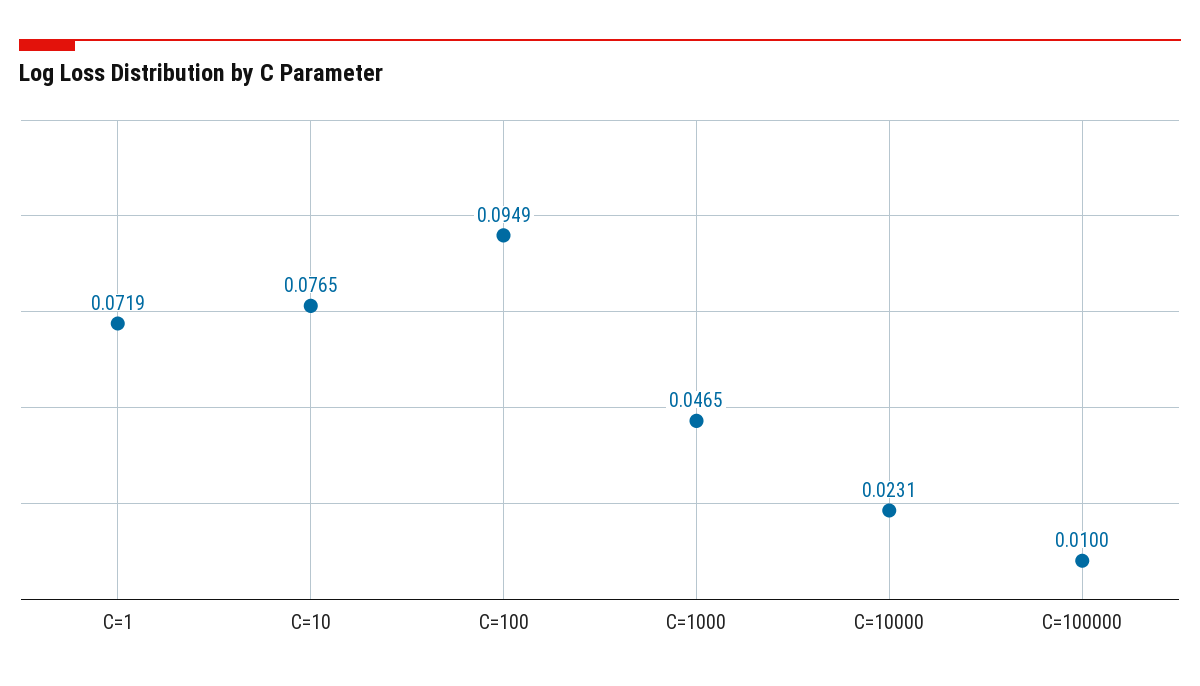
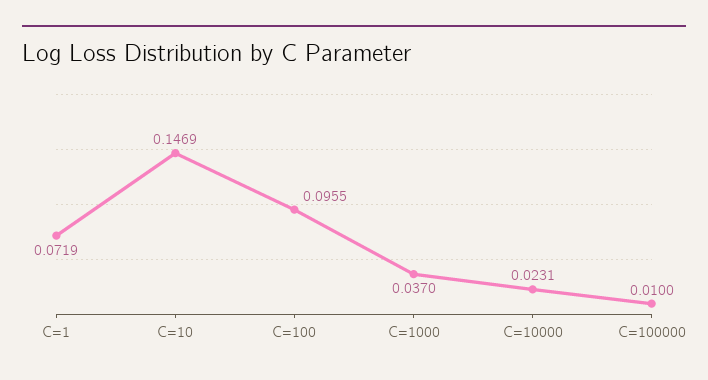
  {
    "C=1": 0.0719,
-   "C=10": 0.0765,
+   "C=10": 0.1469,
-   "C=100": 0.0949,
+   "C=100": 0.0955,
-   "C=1000": 0.0465,
+   "C=1000": 0.037,
    "C=10000": 0.0231,
    "C=100000": 0.01
  }

